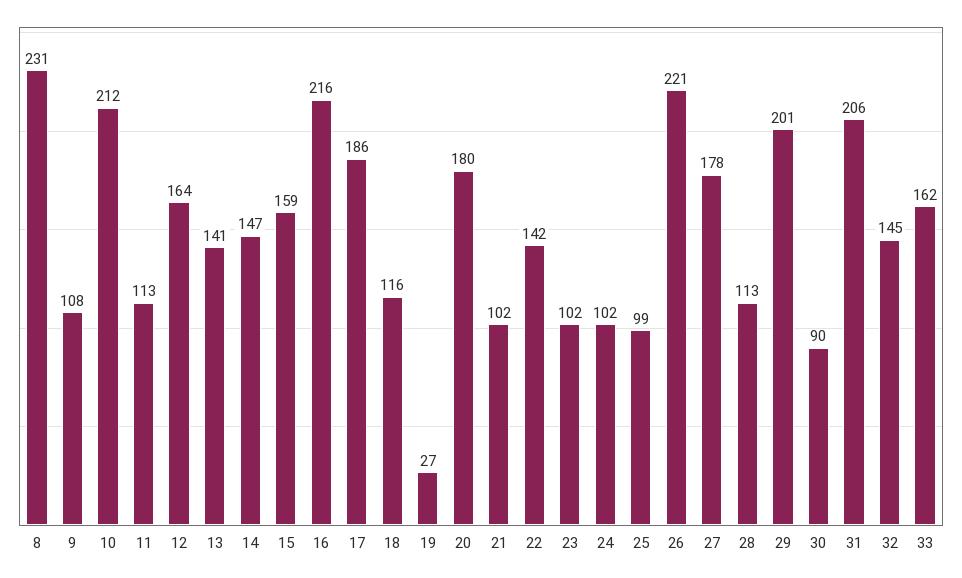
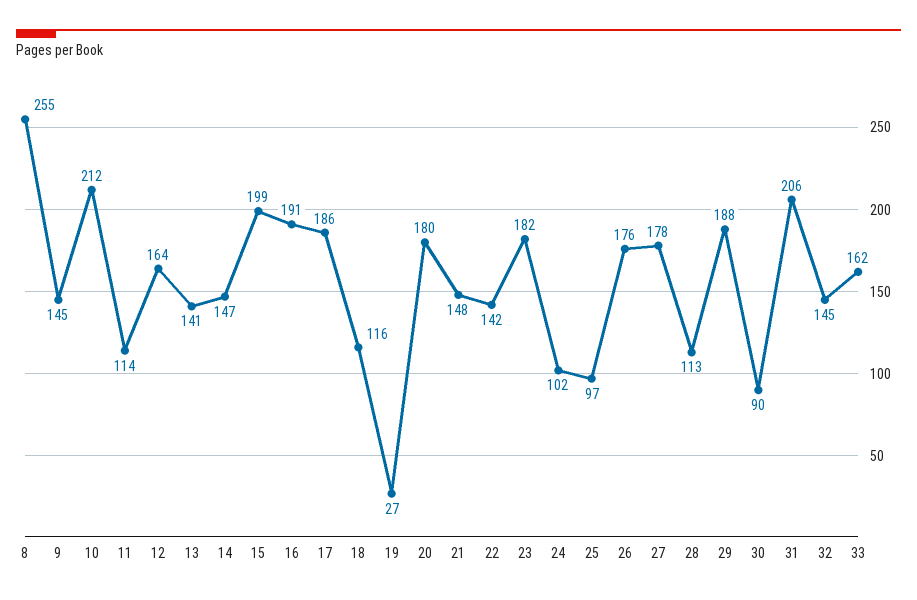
  {
-   "8": 231,
+   "8": 255,
-   "9": 108,
+   "9": 145,
    "10": 212,
-   "11": 113,
+   "11": 114,
    "12": 164,
    "13": 141,
    "14": 147,
-   "15": 159,
+   "15": 199,
-   "16": 216,
+   "16": 191,
    "17": 186,
    "18": 116,
    "19": 27,
    "20": 180,
-   "21": 102,
+   "21": 148,
    "22": 142,
-   "23": 102,
+   "23": 182,
    "24": 102,
-   "25": 99,
+   "25": 97,
-   "26": 221,
+   "26": 176,
    "27": 178,
    "28": 113,
-   "29": 201,
+   "29": 188,
    "30": 90,
    "31": 206,
    "32": 145,
    "33": 162
  }

